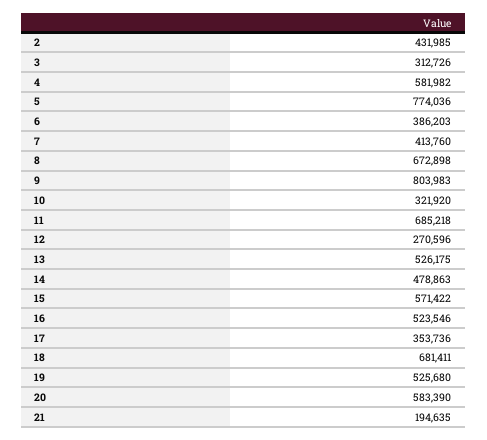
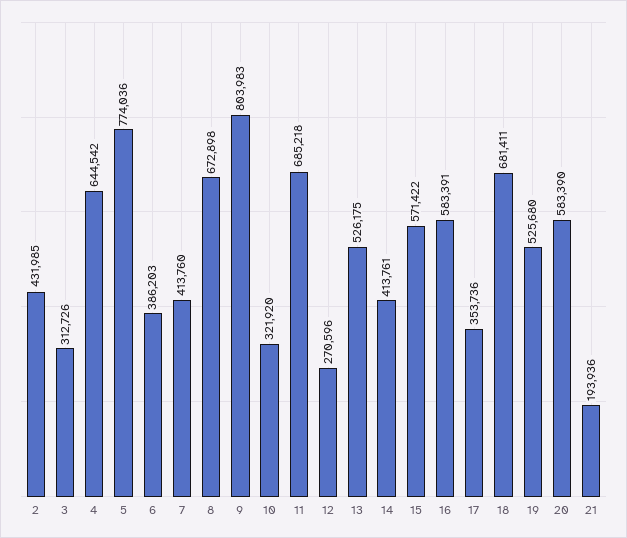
  {
    "2": 431985,
    "3": 312726,
-   "4": 581982,
+   "4": 644542,
    "5": 774036,
    "6": 386203,
    "7": 413760,
    "8": 672898,
    "9": 803983,
    "10": 321920,
    "11": 685218,
    "12": 270596,
    "13": 526175,
-   "14": 478863,
+   "14": 413761,
    "15": 571422,
-   "16": 523546,
+   "16": 583391,
    "17": 353736,
    "18": 681411,
    "19": 525680,
    "20": 583390,
-   "21": 194635
+   "21": 193936
  }

